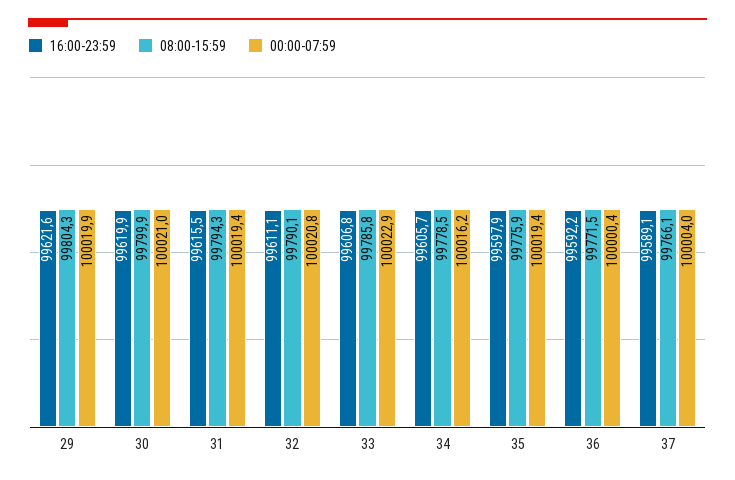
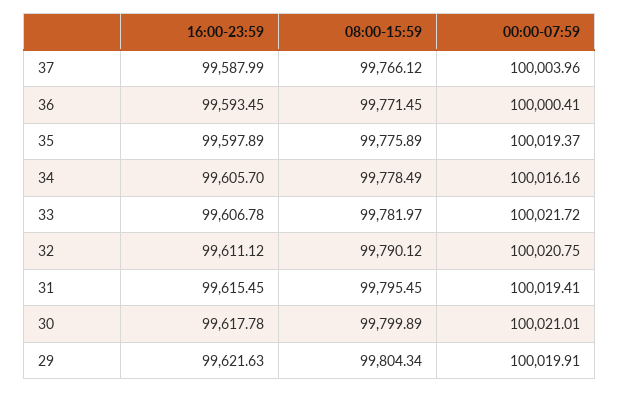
  {
    "16:00-23:59": {
      "29": 99621.63,
-     "30": 99619.9,
+     "30": 99617.78,
      "31": 99615.45,
      "32": 99611.12,
      "33": 99606.78,
      "34": 99605.7,
      "35": 99597.89,
-     "36": 99592.2,
+     "36": 99593.45,
-     "37": 99589.1
+     "37": 99587.99
    },
    "08:00-15:59": {
      "29": 99804.34,
      "30": 99799.89,
-     "31": 99794.3,
+     "31": 99795.45,
      "32": 99790.12,
-     "33": 99785.8,
+     "33": 99781.97,
      "34": 99778.49,
      "35": 99775.89,
      "36": 99771.45,
      "37": 99766.12
    },
    "00:00-07:59": {
      "29": 100019.91,
      "30": 100021.01,
      "31": 100019.41,
      "32": 100020.75,
-     "33": 100022.9,
+     "33": 100021.72,
      "34": 100016.16,
      "35": 100019.37,
      "36": 100000.41,
      "37": 100003.96
    }
  }

